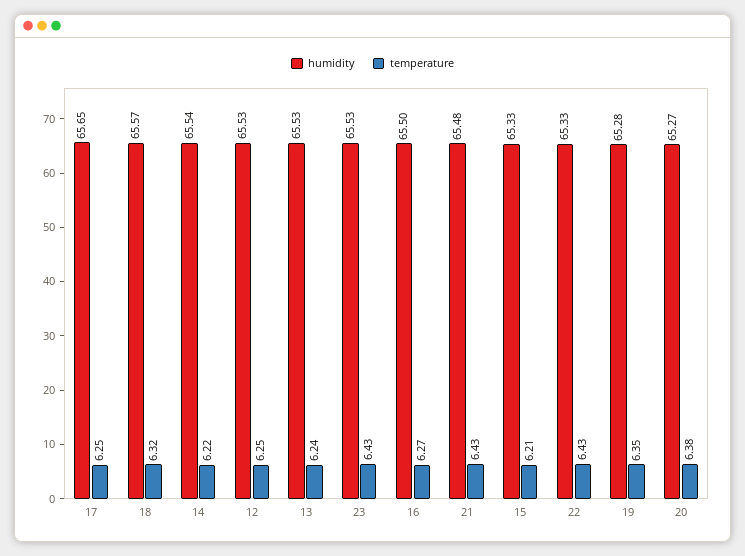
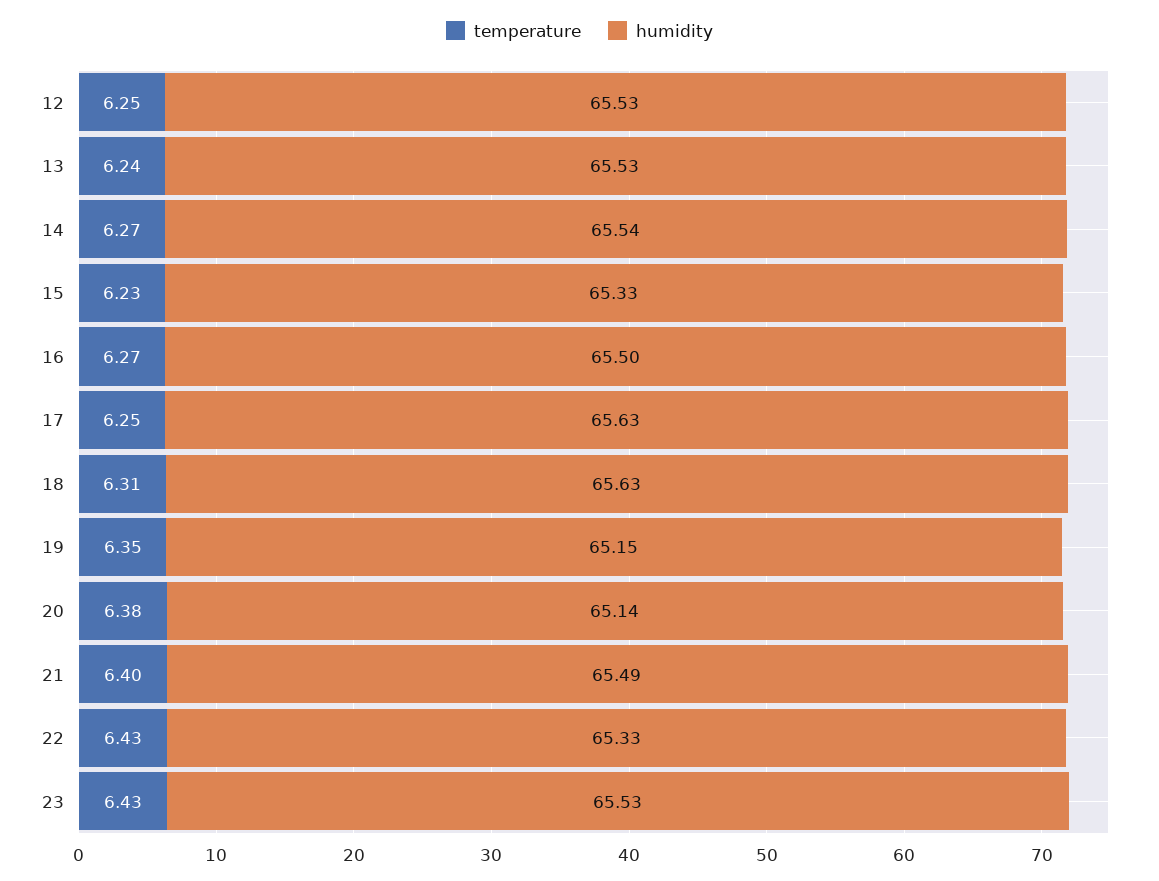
  {
    "humidity": {
-     "17": 65.65,
+     "17": 65.63,
-     "18": 65.57,
+     "18": 65.63,
      "14": 65.54,
      "12": 65.53,
      "13": 65.53,
      "23": 65.53,
      "16": 65.5,
-     "21": 65.48,
+     "21": 65.49,
      "15": 65.33,
      "22": 65.33,
-     "19": 65.28,
+     "19": 65.15,
-     "20": 65.27
+     "20": 65.14
    },
    "temperature": {
      "17": 6.25,
-     "18": 6.32,
+     "18": 6.31,
-     "14": 6.22,
+     "14": 6.27,
      "12": 6.25,
      "13": 6.24,
      "23": 6.43,
      "16": 6.27,
-     "21": 6.43,
+     "21": 6.4,
-     "15": 6.21,
+     "15": 6.23,
      "22": 6.43,
      "19": 6.35,
      "20": 6.38
    }
  }

